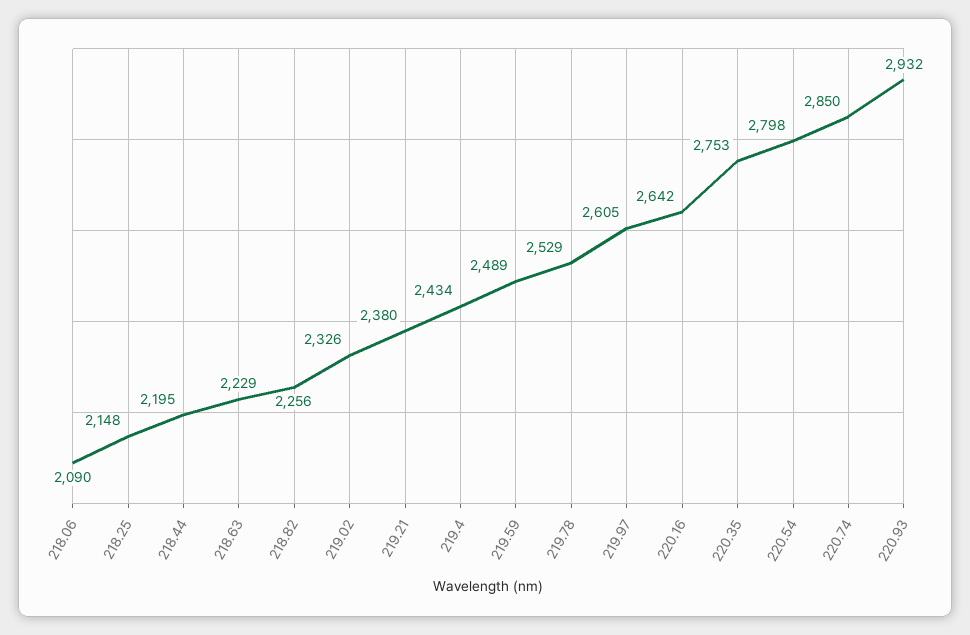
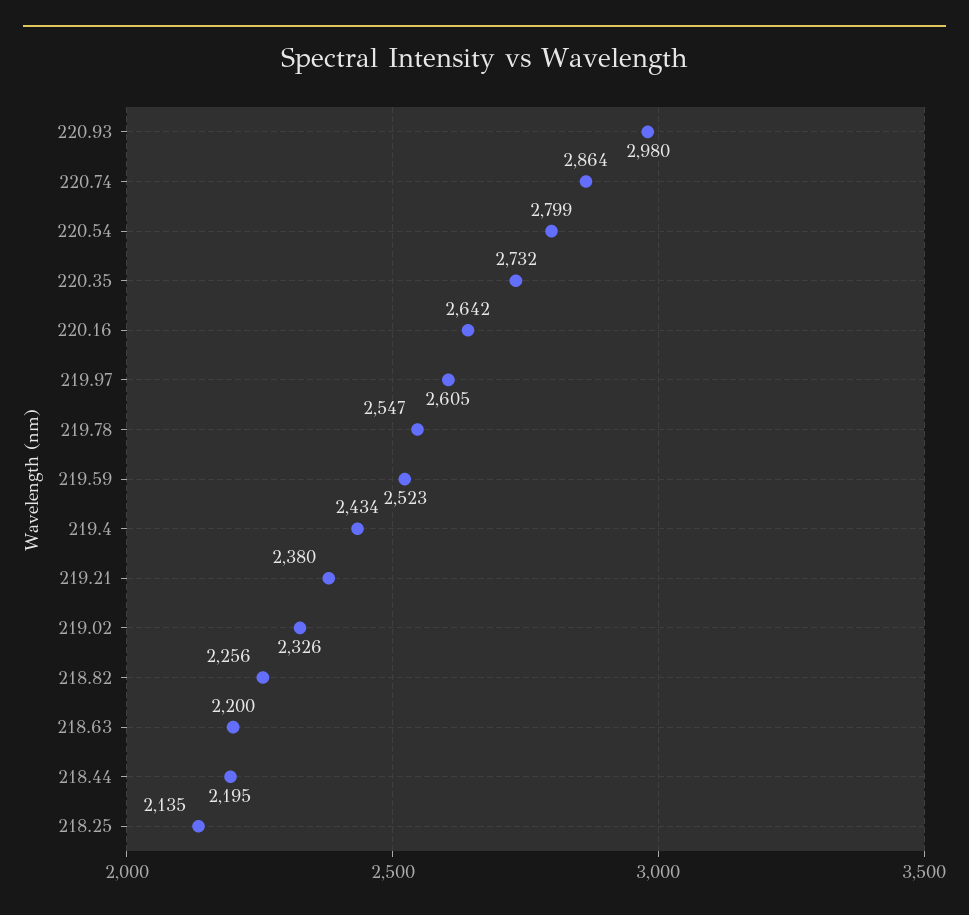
  {
-   "218.06": 2090,
-   "218.25": 2148,
+   "218.25": 2135,
    "218.44": 2195,
-   "218.63": 2229,
+   "218.63": 2200,
    "218.82": 2256,
    "219.02": 2326,
    "219.21": 2380,
    "219.4": 2434,
-   "219.59": 2489,
+   "219.59": 2523,
-   "219.78": 2529,
+   "219.78": 2547,
    "219.97": 2605,
    "220.16": 2642,
-   "220.35": 2753,
+   "220.35": 2732,
-   "220.54": 2798,
+   "220.54": 2799,
-   "220.74": 2850,
+   "220.74": 2864,
-   "220.93": 2932
+   "220.93": 2980
  }

